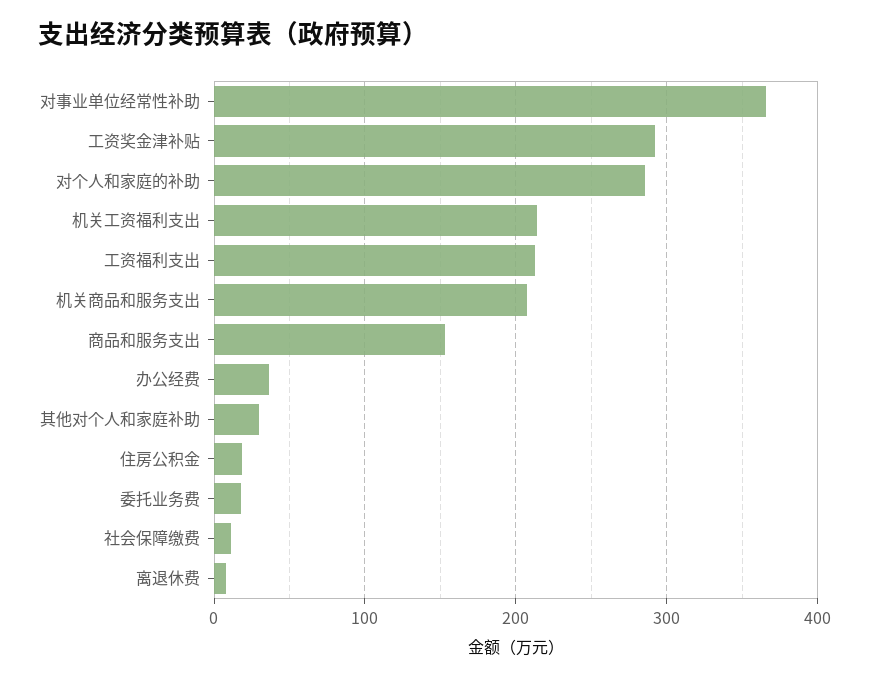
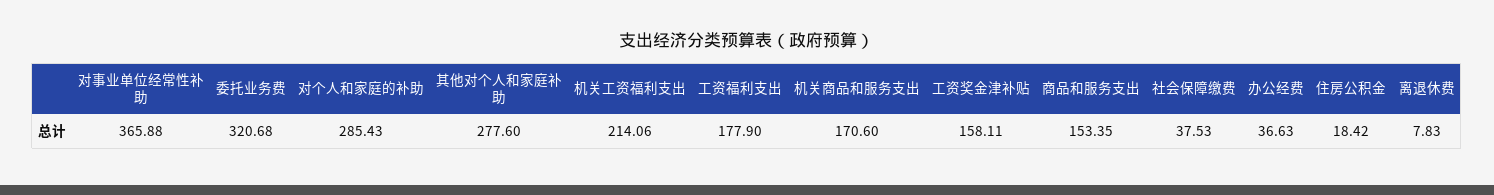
  {
    "对事业单位经常性补助": 365.88,
-   "工资奖金津补贴": 290,
+   "工资奖金津补贴": 158.11,
    "对个人和家庭的补助": 285.43,
    "机关工资福利支出": 214.06,
-   "工资福利支出": 210,
+   "工资福利支出": 177.9,
-   "机关商品和服务支出": 210,
+   "机关商品和服务支出": 170.6,
    "商品和服务支出": 153.35,
    "办公经费": 36.63,
-   "其他对个人和家庭补助": 30,
+   "其他对个人和家庭补助": 277.6,
    "住房公积金": 18.42,
-   "委托业务费": 20,
+   "委托业务费": 320.68,
-   "社会保障缴费": 10,
+   "社会保障缴费": 37.53,
    "离退休费": 7.83
  }

